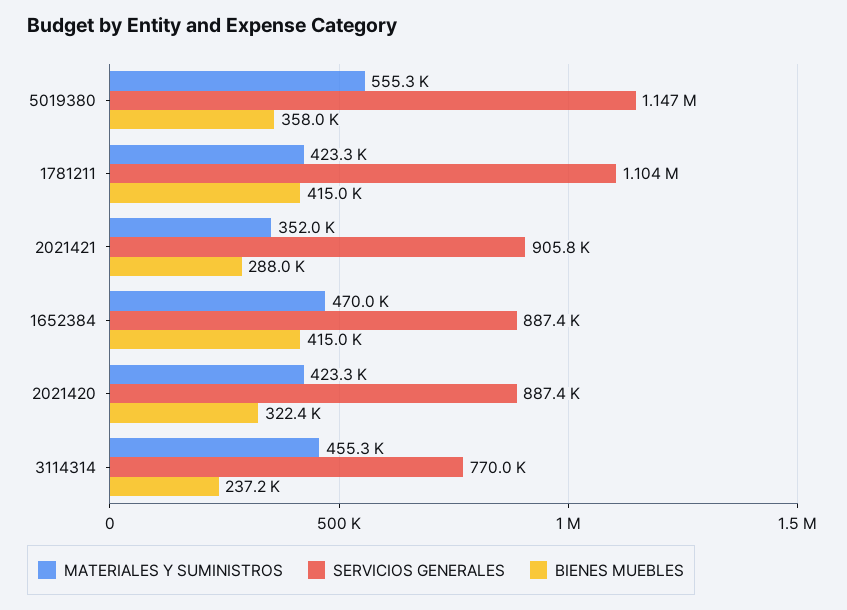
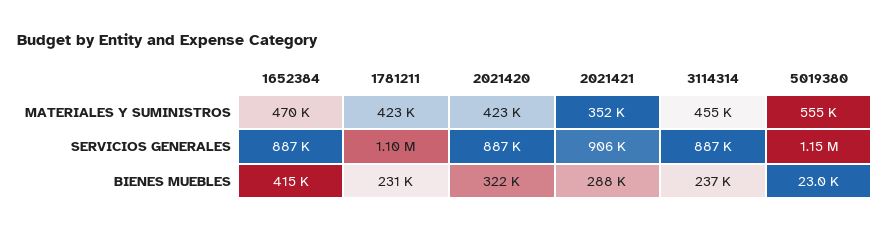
  {
    "MATERIALES Y SUMINISTROS": {
      "5019380": 555300,
      "1781211": 423300,
      "2021421": 352000,
      "1652384": 470000,
      "2021420": 423300,
      "3114314": 455300
    },
    "SERVICIOS GENERALES": {
      "5019380": 1147000,
      "1781211": 1104000,
      "2021421": 905800,
      "1652384": 887400,
      "2021420": 887400,
-     "3114314": 770000
+     "3114314": 887000
    },
    "BIENES MUEBLES": {
-     "5019380": 358000,
+     "5019380": 23000,
-     "1781211": 415000,
+     "1781211": 231000,
      "2021421": 288000,
      "1652384": 415000,
      "2021420": 322400,
      "3114314": 237200
    }
  }

